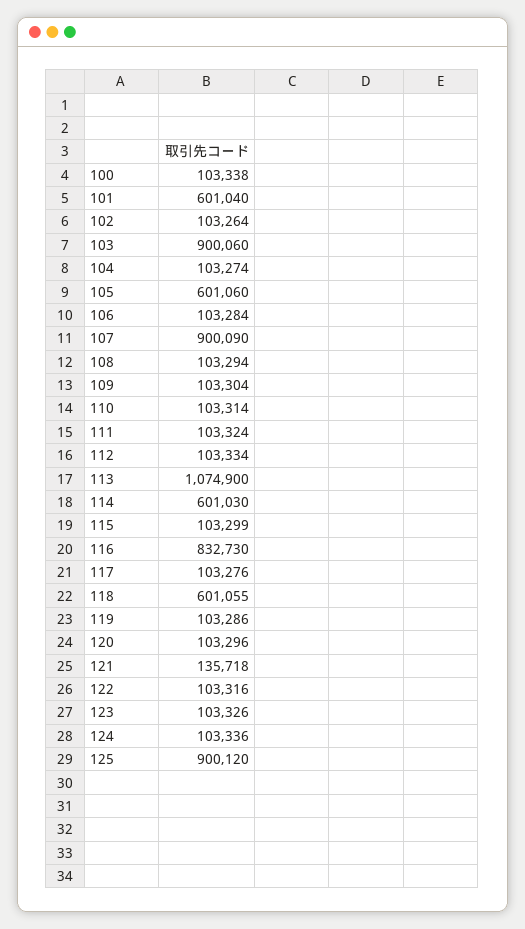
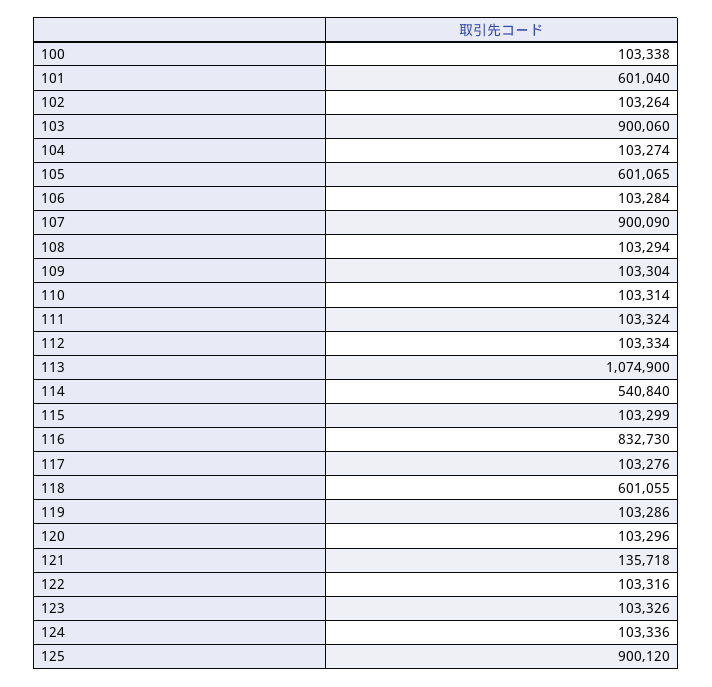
  {
    "100": 103338,
    "101": 601040,
    "102": 103264,
    "103": 900060,
    "104": 103274,
-   "105": 601060,
+   "105": 601065,
    "106": 103284,
    "107": 900090,
    "108": 103294,
    "109": 103304,
    "110": 103314,
    "111": 103324,
    "112": 103334,
    "113": 1074900,
-   "114": 601030,
+   "114": 540840,
    "115": 103299,
    "116": 832730,
    "117": 103276,
    "118": 601055,
    "119": 103286,
    "120": 103296,
    "121": 135718,
    "122": 103316,
    "123": 103326,
    "124": 103336,
    "125": 900120
  }

